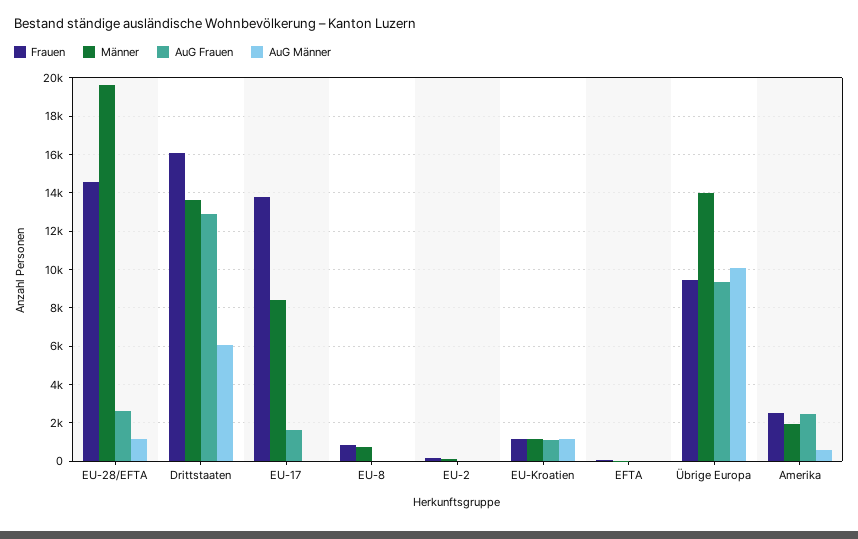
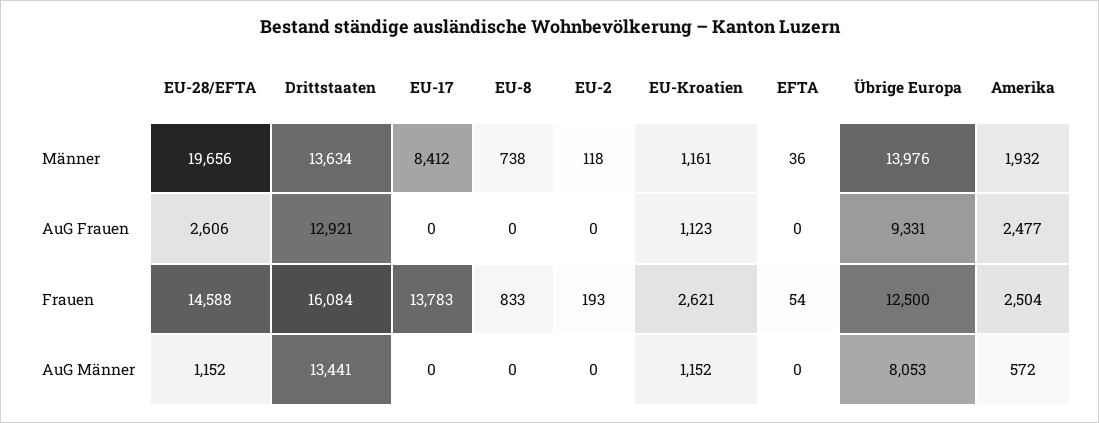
  {
    "Frauen": {
      "EU-28/EFTA": 14588,
      "Drittstaaten": 16084,
      "EU-17": 13783,
      "EU-8": 833,
      "EU-2": 193,
-     "EU-Kroatien": 1000,
+     "EU-Kroatien": 2621,
      "EFTA": 54,
-     "Übrige Europa": 9500,
+     "Übrige Europa": 12500,
      "Amerika": 2504
    },
    "Männer": {
      "EU-28/EFTA": 19656,
      "Drittstaaten": 13634,
      "EU-17": 8412,
      "EU-8": 738,
      "EU-2": 118,
      "EU-Kroatien": 1161,
      "EFTA": 36,
      "Übrige Europa": 13976,
      "Amerika": 1932
    },
    "AuG Frauen": {
      "EU-28/EFTA": 2606,
      "Drittstaaten": 12921,
-     "EU-17": 1500,
+     "EU-17": 0,
      "EU-8": 0,
      "EU-2": 0,
      "EU-Kroatien": 1123,
      "EFTA": 0,
      "Übrige Europa": 9331,
      "Amerika": 2477
    },
    "AuG Männer": {
      "EU-28/EFTA": 1152,
-     "Drittstaaten": 6000,
+     "Drittstaaten": 13441,
      "EU-17": 0,
      "EU-8": 0,
      "EU-2": 0,
      "EU-Kroatien": 1152,
      "EFTA": 0,
-     "Übrige Europa": 10000,
+     "Übrige Europa": 8053,
      "Amerika": 572
    }
  }

